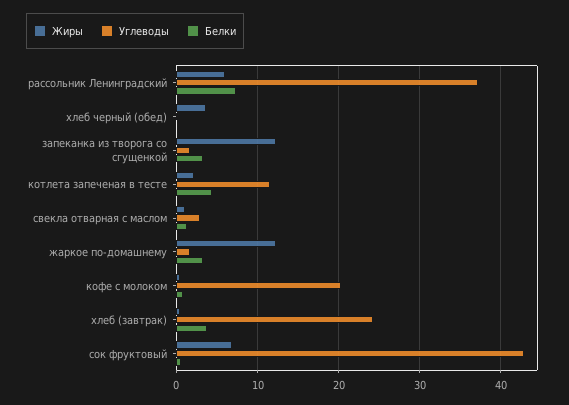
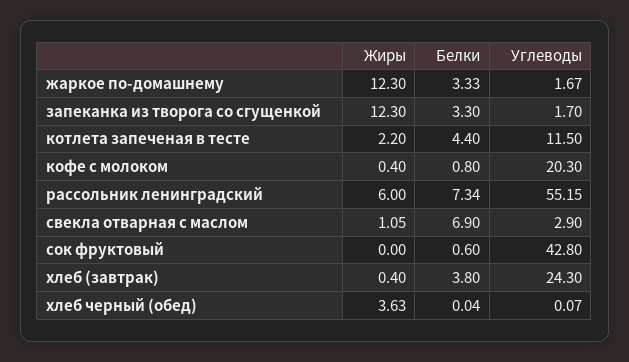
  {
    "Жиры": {
      "рассольник Ленинградский": 6,
      "хлеб черный (обед)": 3.63,
      "запеканка из творога со сгущенкой": 12.3,
      "котлета запеченая в тесте": 2.2,
      "свекла отварная с маслом": 1.05,
      "жаркое по-домашнему": 12.3,
      "кофе с молоком": 0.4,
      "хлеб (завтрак)": 0.4,
-     "сок фруктовый": 7
+     "сок фруктовый": 0
    },
    "Углеводы": {
-     "рассольник Ленинградский": 37,
+     "рассольник Ленинградский": 55.15,
      "хлеб черный (обед)": 0.07,
      "запеканка из творога со сгущенкой": 1.7,
      "котлета запеченая в тесте": 11.5,
      "свекла отварная с маслом": 2.9,
      "жаркое по-домашнему": 1.67,
      "кофе с молоком": 20.3,
      "хлеб (завтрак)": 24.3,
      "сок фруктовый": 42.8
    },
    "Белки": {
      "рассольник Ленинградский": 7.34,
      "хлеб черный (обед)": 0.04,
      "запеканка из творога со сгущенкой": 3.3,
      "котлета запеченая в тесте": 4.4,
-     "свекла отварная с маслом": 1,
+     "свекла отварная с маслом": 6.9,
      "жаркое по-домашнему": 3.33,
      "кофе с молоком": 0.8,
      "хлеб (завтрак)": 3.8,
      "сок фруктовый": 0.6
    }
  }

